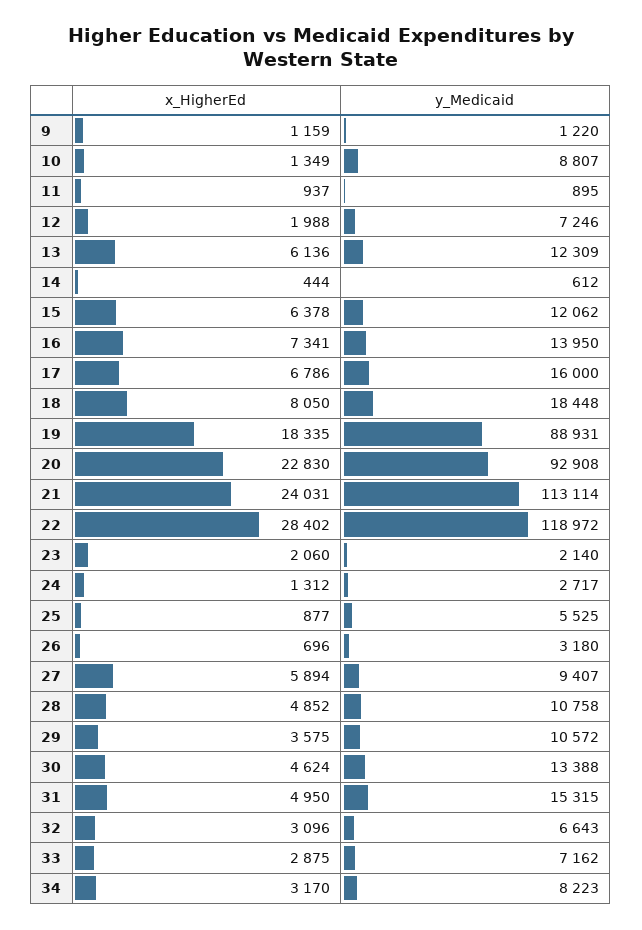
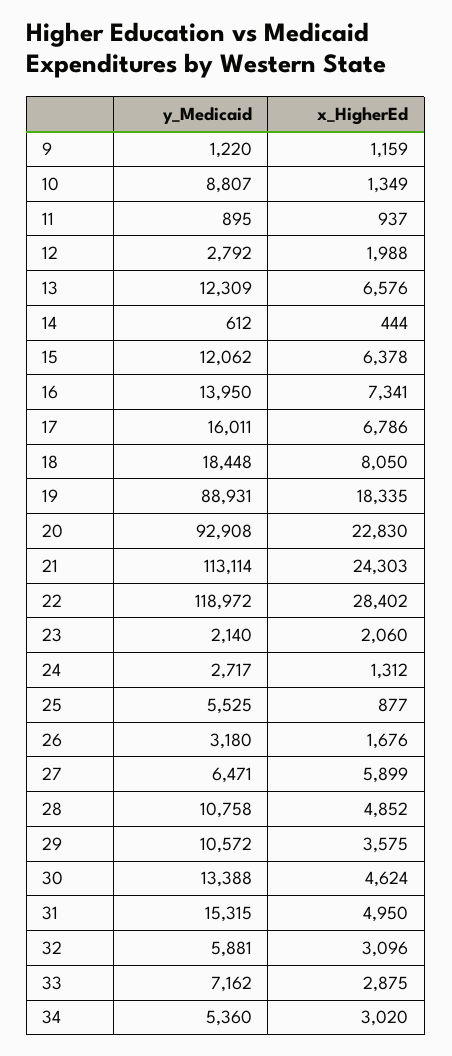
  {
    "x_HigherEd": {
      "9": 1159,
      "10": 1349,
      "11": 937,
      "12": 1988,
-     "13": 6136,
+     "13": 6576,
      "14": 444,
      "15": 6378,
      "16": 7341,
      "17": 6786,
      "18": 8050,
      "19": 18335,
      "20": 22830,
-     "21": 24031,
+     "21": 24303,
      "22": 28402,
      "23": 2060,
      "24": 1312,
      "25": 877,
-     "26": 696,
+     "26": 1676,
-     "27": 5894,
+     "27": 5899,
      "28": 4852,
      "29": 3575,
      "30": 4624,
      "31": 4950,
      "32": 3096,
      "33": 2875,
-     "34": 3170
+     "34": 3020
    },
    "y_Medicaid": {
      "9": 1220,
      "10": 8807,
      "11": 895,
-     "12": 7246,
+     "12": 2792,
      "13": 12309,
      "14": 612,
      "15": 12062,
      "16": 13950,
-     "17": 16000,
+     "17": 16011,
      "18": 18448,
      "19": 88931,
      "20": 92908,
      "21": 113114,
      "22": 118972,
      "23": 2140,
      "24": 2717,
      "25": 5525,
      "26": 3180,
-     "27": 9407,
+     "27": 6471,
      "28": 10758,
      "29": 10572,
      "30": 13388,
      "31": 15315,
-     "32": 6643,
+     "32": 5881,
      "33": 7162,
-     "34": 8223
+     "34": 5360
    }
  }

